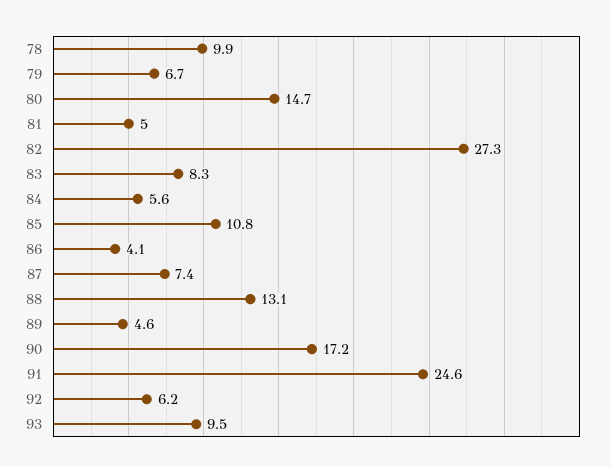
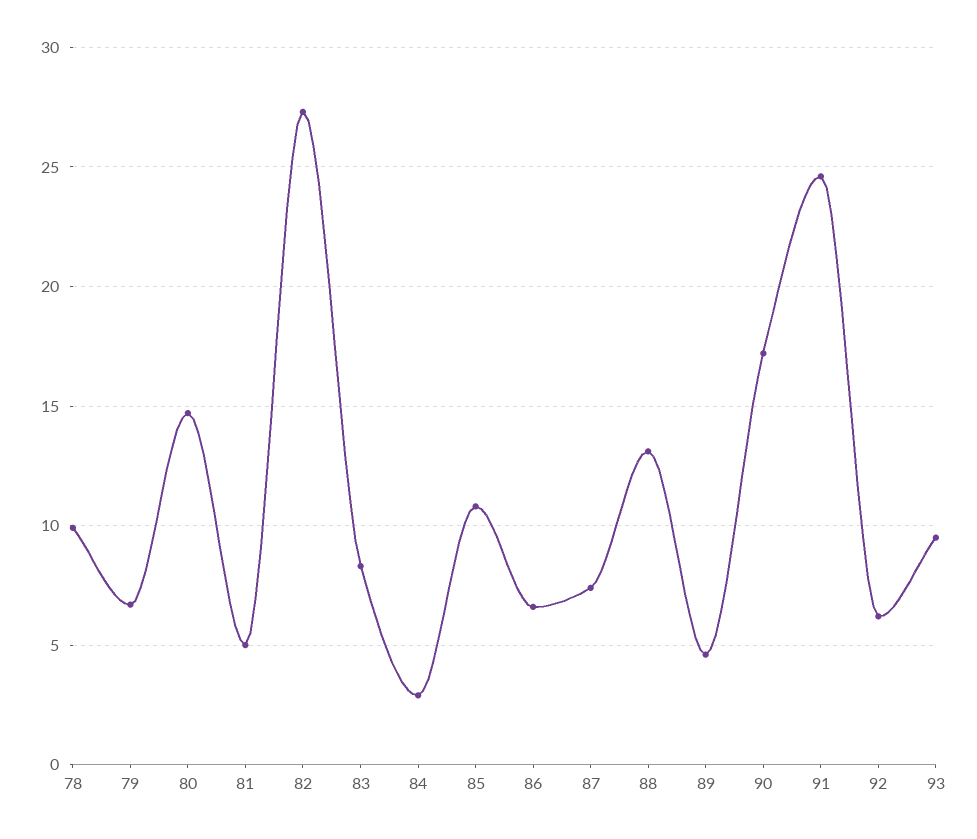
  {
    "78": 9.9,
    "79": 6.7,
    "80": 14.7,
    "81": 5,
    "82": 27.3,
    "83": 8.3,
-   "84": 5.6,
+   "84": 3,
    "85": 10.8,
-   "86": 4.1,
+   "86": 6.5,
    "87": 7.4,
    "88": 13.1,
    "89": 4.6,
    "90": 17.2,
    "91": 24.6,
    "92": 6.2,
    "93": 9.5
  }

